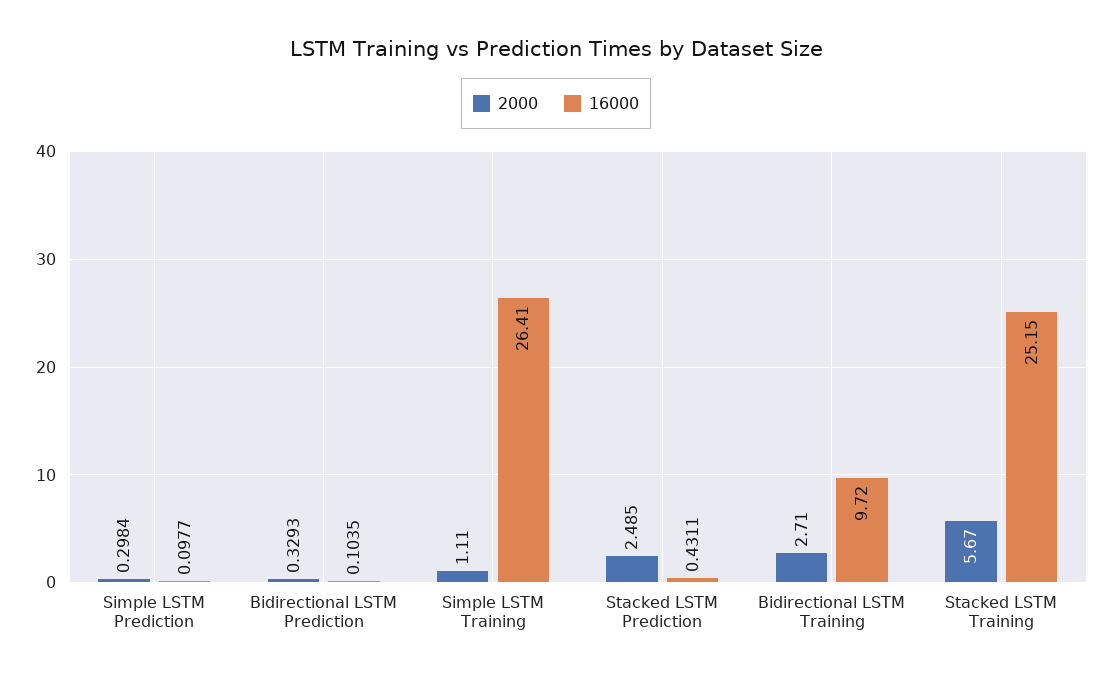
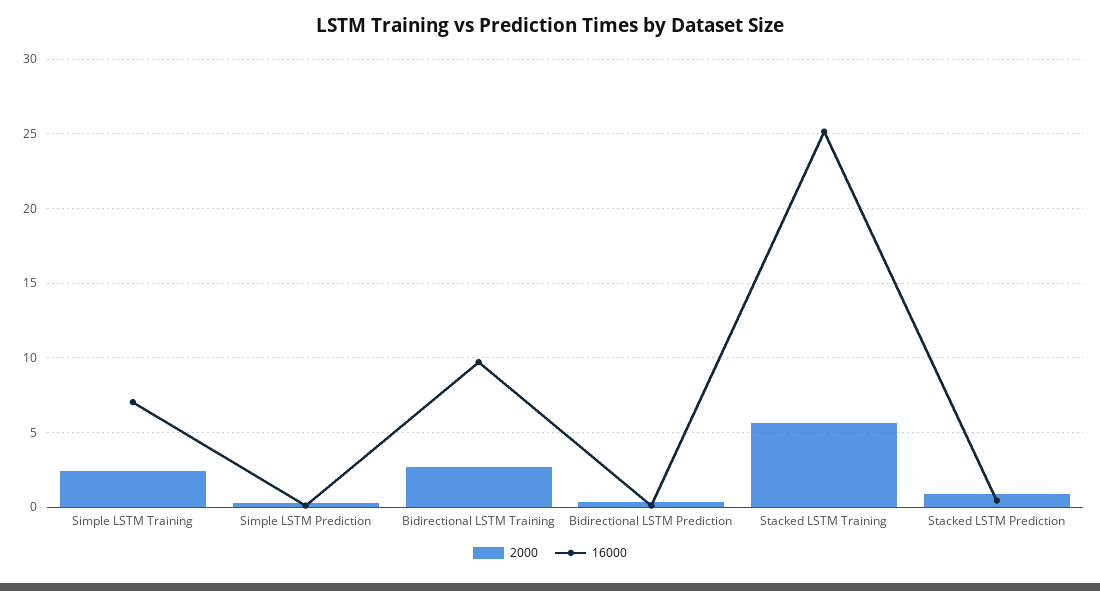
  {
    "2000": {
      "Simple LSTM Prediction": 0.2984,
      "Bidirectional LSTM Prediction": 0.3293,
-     "Simple LSTM Training": 1.11,
+     "Simple LSTM Training": 2.5,
-     "Stacked LSTM Prediction": 2.485,
+     "Stacked LSTM Prediction": 1,
      "Bidirectional LSTM Training": 2.71,
      "Stacked LSTM Training": 5.67
    },
    "16000": {
      "Simple LSTM Prediction": 0.0977,
      "Bidirectional LSTM Prediction": 0.1035,
-     "Simple LSTM Training": 26.41,
+     "Simple LSTM Training": 7,
      "Stacked LSTM Prediction": 0.4311,
      "Bidirectional LSTM Training": 9.72,
      "Stacked LSTM Training": 25.15
    }
  }

